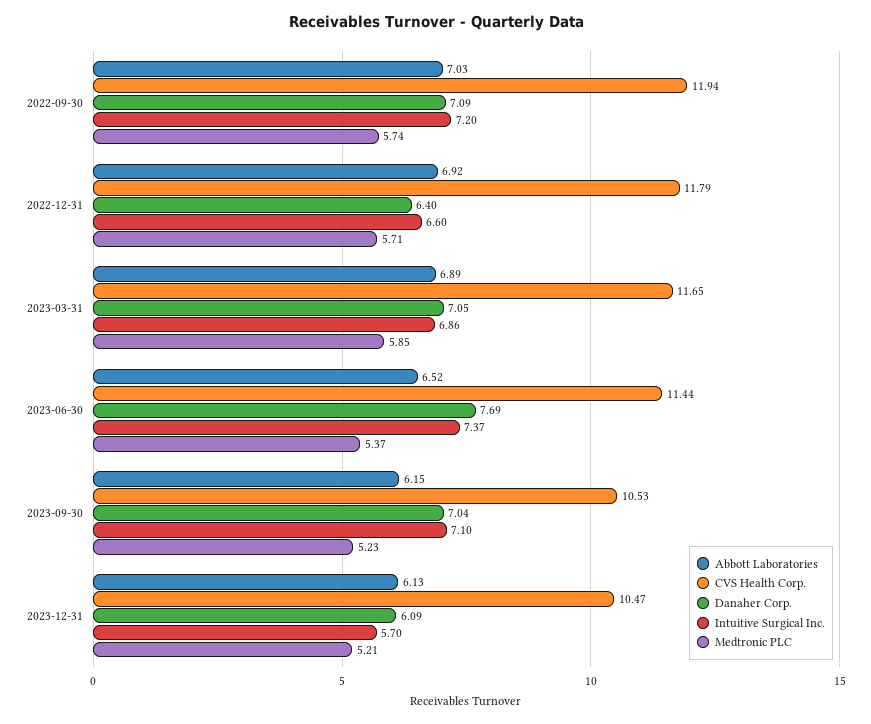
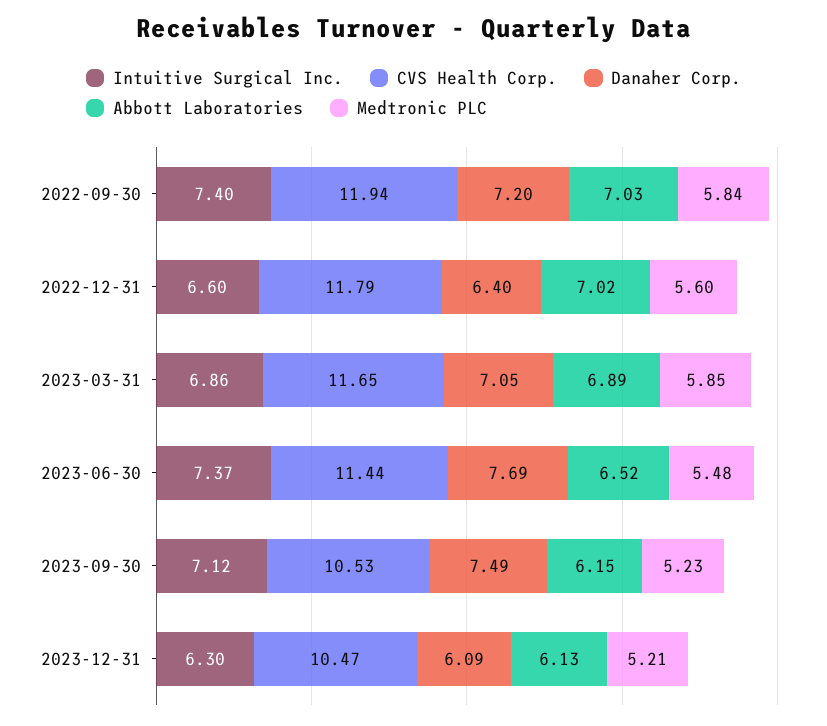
  {
    "Abbott Laboratories": {
      "2022-09-30": 7.03,
-     "2022-12-31": 6.92,
+     "2022-12-31": 7.02,
      "2023-03-31": 6.89,
      "2023-06-30": 6.52,
      "2023-09-30": 6.15,
      "2023-12-31": 6.13
    },
    "CVS Health Corp.": {
      "2022-09-30": 11.94,
      "2022-12-31": 11.79,
      "2023-03-31": 11.65,
      "2023-06-30": 11.44,
      "2023-09-30": 10.53,
      "2023-12-31": 10.47
    },
    "Danaher Corp.": {
-     "2022-09-30": 7.09,
+     "2022-09-30": 7.2,
      "2022-12-31": 6.4,
      "2023-03-31": 7.05,
      "2023-06-30": 7.69,
-     "2023-09-30": 7.04,
+     "2023-09-30": 7.49,
      "2023-12-31": 6.09
    },
    "Intuitive Surgical Inc.": {
-     "2022-09-30": 7.2,
+     "2022-09-30": 7.4,
      "2022-12-31": 6.6,
      "2023-03-31": 6.86,
      "2023-06-30": 7.37,
-     "2023-09-30": 7.1,
+     "2023-09-30": 7.12,
-     "2023-12-31": 5.7
+     "2023-12-31": 6.3
    },
    "Medtronic PLC": {
-     "2022-09-30": 5.74,
+     "2022-09-30": 5.84,
-     "2022-12-31": 5.71,
+     "2022-12-31": 5.6,
      "2023-03-31": 5.85,
-     "2023-06-30": 5.37,
+     "2023-06-30": 5.48,
      "2023-09-30": 5.23,
      "2023-12-31": 5.21
    }
  }

